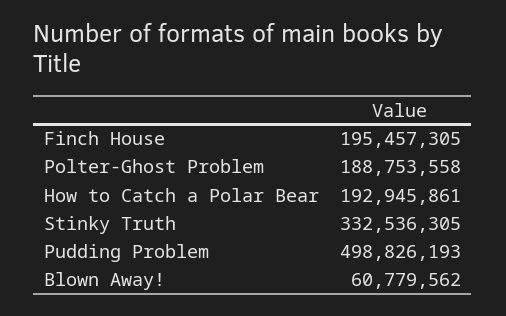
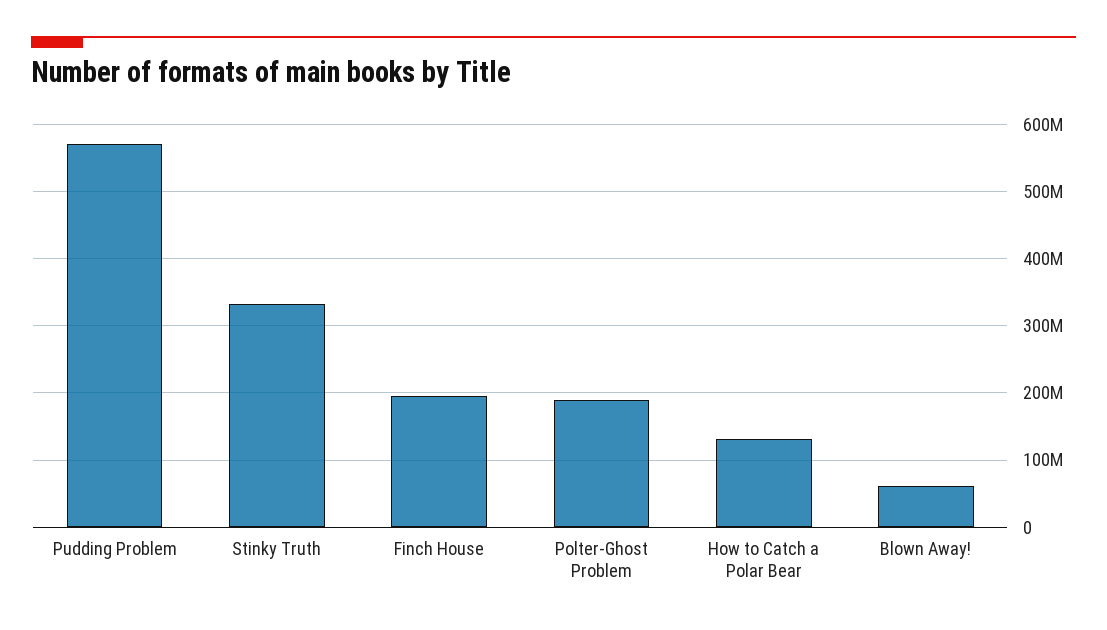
  {
    "Finch House": 195457305,
    "Polter-Ghost Problem": 188753558,
-   "How to Catch a Polar Bear": 192945861,
+   "How to Catch a Polar Bear": 130000000,
    "Stinky Truth": 332536305,
-   "Pudding Problem": 498826193,
+   "Pudding Problem": 570000000,
    "Blown Away!": 60779562
  }

